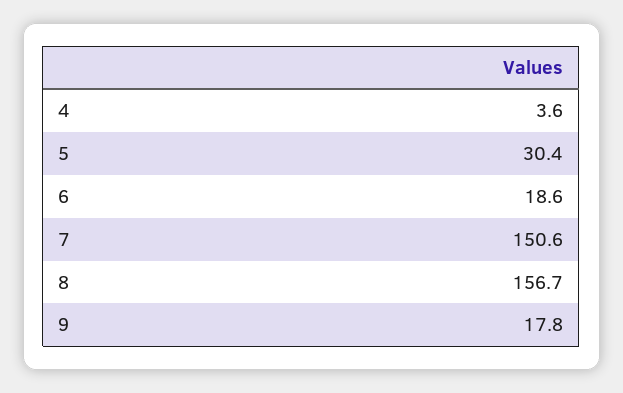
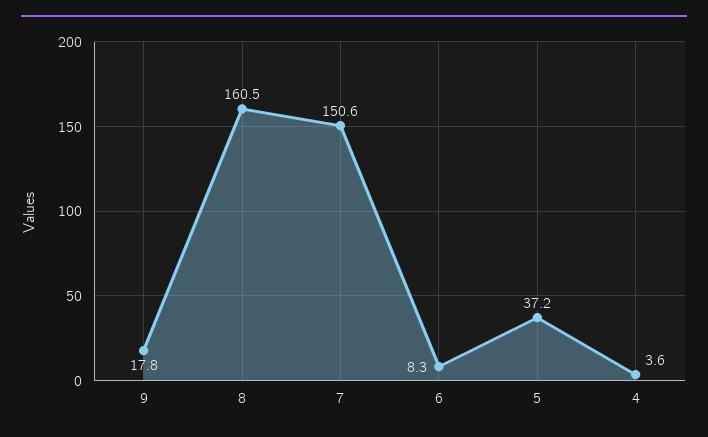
  {
    "4": 3.6,
-   "5": 30.4,
+   "5": 37.2,
-   "6": 18.6,
+   "6": 8.3,
    "7": 150.6,
-   "8": 156.7,
+   "8": 160.5,
    "9": 17.8
  }

